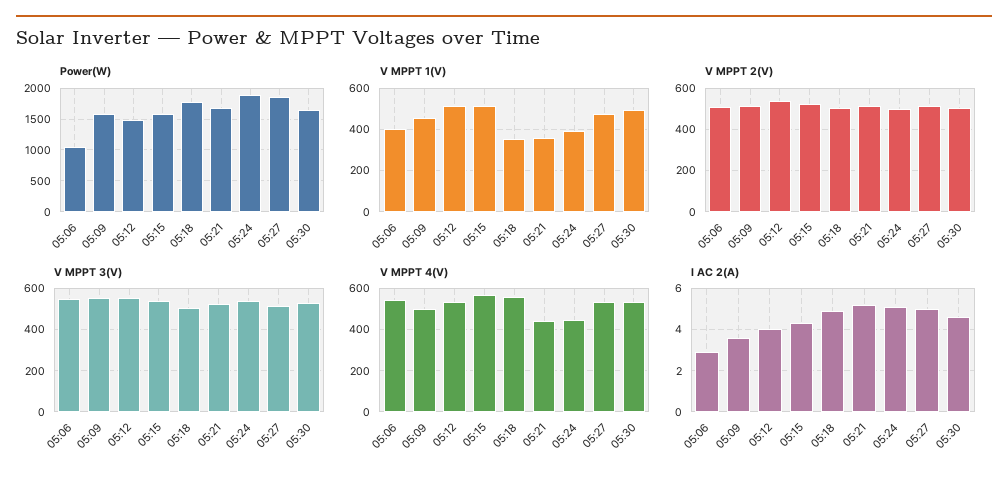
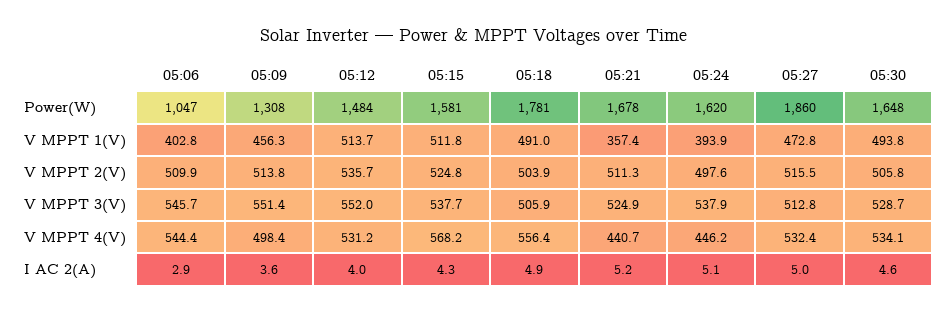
  {
    "Power(W)": {
      "05:06": 1047,
-     "05:09": 1600,
+     "05:09": 1308,
      "05:12": 1484,
      "05:15": 1581,
      "05:18": 1781,
      "05:21": 1678,
-     "05:24": 1900,
+     "05:24": 1620,
      "05:27": 1860,
      "05:30": 1648
    },
    "V MPPT 1(V)": {
      "05:06": 402.8,
      "05:09": 456.3,
      "05:12": 513.7,
      "05:15": 511.8,
-     "05:18": 350,
+     "05:18": 491,
      "05:21": 357.4,
      "05:24": 393.9,
      "05:27": 472.8,
      "05:30": 493.8
    },
    "V MPPT 2(V)": {
      "05:06": 509.9,
      "05:09": 513.8,
      "05:12": 535.7,
      "05:15": 524.8,
      "05:18": 503.9,
      "05:21": 511.3,
      "05:24": 497.6,
      "05:27": 515.5,
      "05:30": 505.8
    },
    "V MPPT 3(V)": {
      "05:06": 545.7,
      "05:09": 551.4,
      "05:12": 552,
      "05:15": 537.7,
      "05:18": 505.9,
      "05:21": 524.9,
      "05:24": 537.9,
      "05:27": 512.8,
      "05:30": 528.7
    },
    "V MPPT 4(V)": {
      "05:06": 544.4,
      "05:09": 498.4,
      "05:12": 531.2,
      "05:15": 568.2,
      "05:18": 556.4,
      "05:21": 440.7,
      "05:24": 446.2,
      "05:27": 532.4,
      "05:30": 534.1
    },
    "I AC 2(A)": {
      "05:06": 2.9,
      "05:09": 3.6,
      "05:12": 4,
      "05:15": 4.3,
      "05:18": 4.9,
      "05:21": 5.2,
      "05:24": 5.1,
      "05:27": 5,
      "05:30": 4.6
    }
  }

